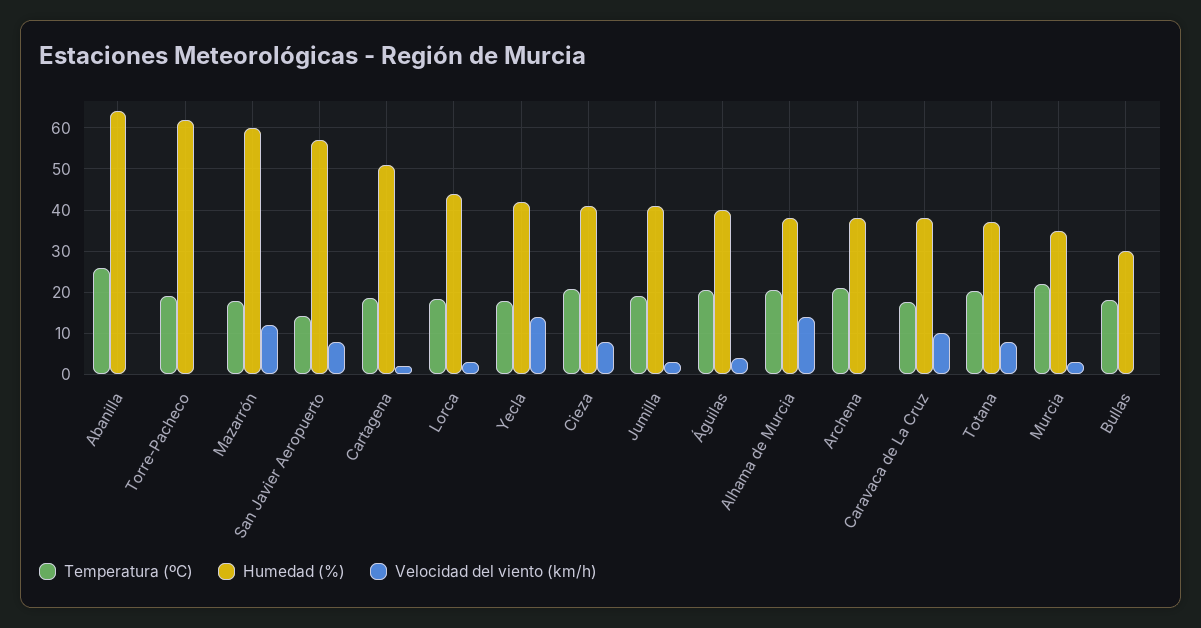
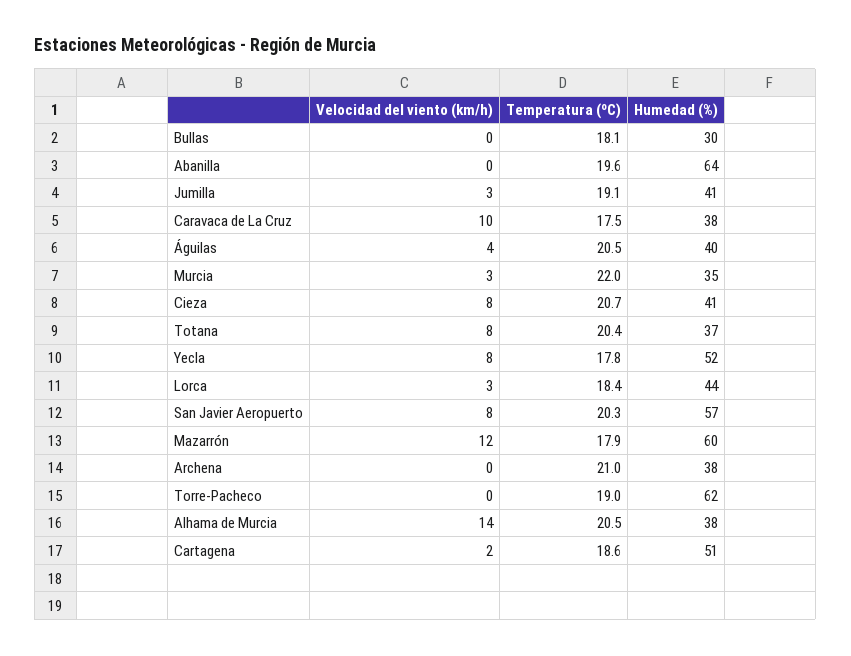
  {
    "Temperatura (ºC)": {
-     "Abanilla": 26,
+     "Abanilla": 19.6,
      "Torre-Pacheco": 19,
      "Mazarrón": 17.9,
-     "San Javier Aeropuerto": 14,
+     "San Javier Aeropuerto": 20.3,
      "Cartagena": 18.6,
      "Lorca": 18.4,
      "Yecla": 17.8,
      "Cieza": 20.7,
      "Jumilla": 19.1,
      "Águilas": 20.5,
      "Alhama de Murcia": 20.5,
      "Archena": 21,
      "Caravaca de La Cruz": 17.5,
      "Totana": 20.4,
      "Murcia": 22,
      "Bullas": 18.1
    },
    "Humedad (%)": {
      "Abanilla": 64,
      "Torre-Pacheco": 62,
      "Mazarrón": 60,
      "San Javier Aeropuerto": 57,
      "Cartagena": 51,
      "Lorca": 44,
-     "Yecla": 42,
+     "Yecla": 52,
      "Cieza": 41,
      "Jumilla": 41,
      "Águilas": 40,
      "Alhama de Murcia": 38,
      "Archena": 38,
      "Caravaca de La Cruz": 38,
      "Totana": 37,
      "Murcia": 35,
      "Bullas": 30
    },
    "Velocidad del viento (km/h)": {
      "Abanilla": 0,
      "Torre-Pacheco": 0,
      "Mazarrón": 12,
      "San Javier Aeropuerto": 8,
      "Cartagena": 2,
      "Lorca": 3,
-     "Yecla": 14,
+     "Yecla": 8,
      "Cieza": 8,
      "Jumilla": 3,
      "Águilas": 4,
      "Alhama de Murcia": 14,
      "Archena": 0,
      "Caravaca de La Cruz": 10,
      "Totana": 8,
      "Murcia": 3,
      "Bullas": 0
    }
  }

